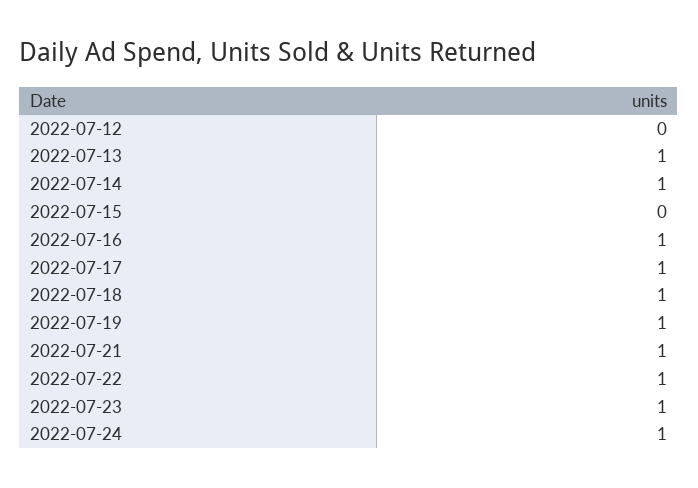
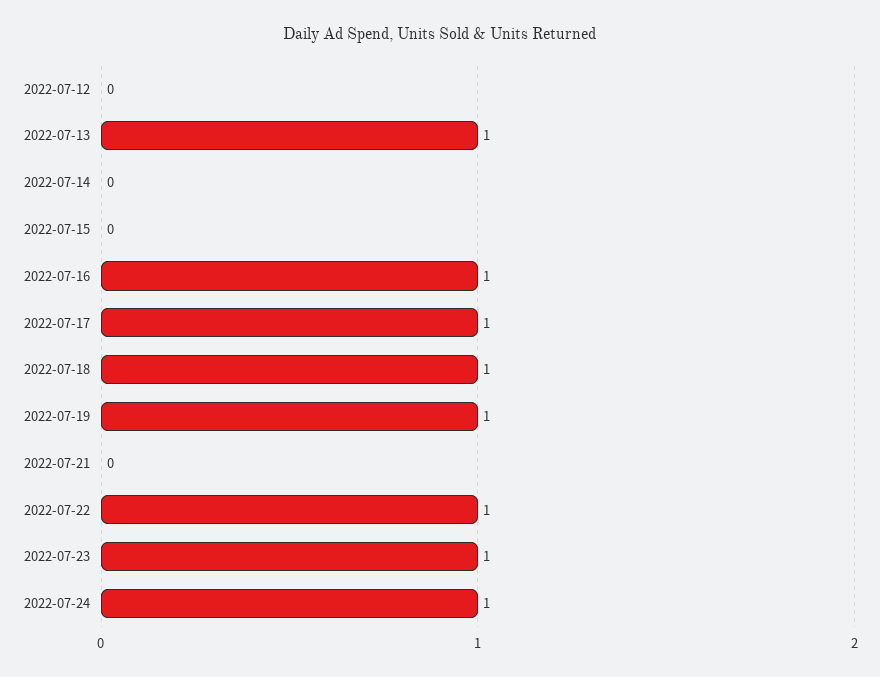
  {
    "2022-07-12": 0,
    "2022-07-13": 1,
-   "2022-07-14": 1,
+   "2022-07-14": 0,
    "2022-07-15": 0,
    "2022-07-16": 1,
    "2022-07-17": 1,
    "2022-07-18": 1,
    "2022-07-19": 1,
-   "2022-07-21": 1,
+   "2022-07-21": 0,
    "2022-07-22": 1,
    "2022-07-23": 1,
    "2022-07-24": 1
  }

